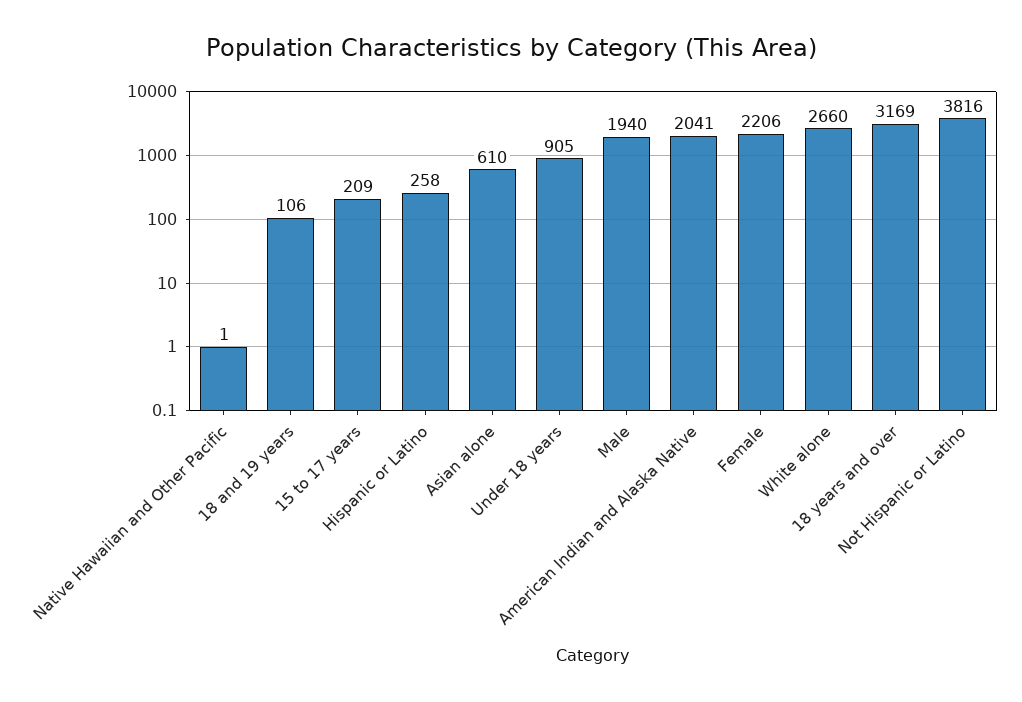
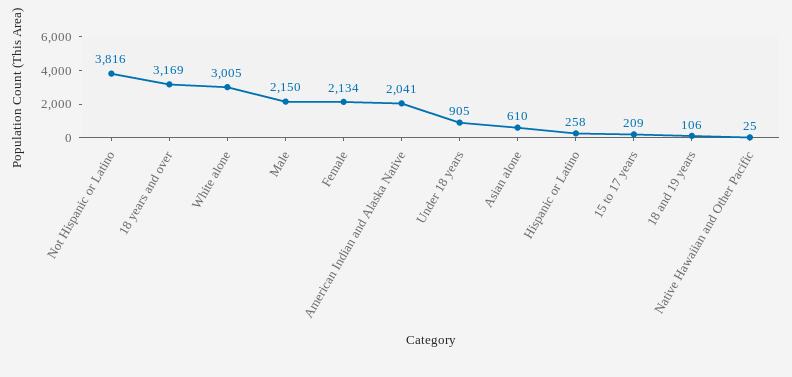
  {
-   "Native Hawaiian and Other Pacific": 1,
+   "Native Hawaiian and Other Pacific": 25,
    "18 and 19 years": 106,
    "15 to 17 years": 209,
    "Hispanic or Latino": 258,
    "Asian alone": 610,
    "Under 18 years": 905,
-   "Male": 1940,
+   "Male": 2150,
    "American Indian and Alaska Native": 2041,
-   "Female": 2206,
+   "Female": 2134,
-   "White alone": 2660,
+   "White alone": 3005,
    "18 years and over": 3169,
    "Not Hispanic or Latino": 3816
  }

